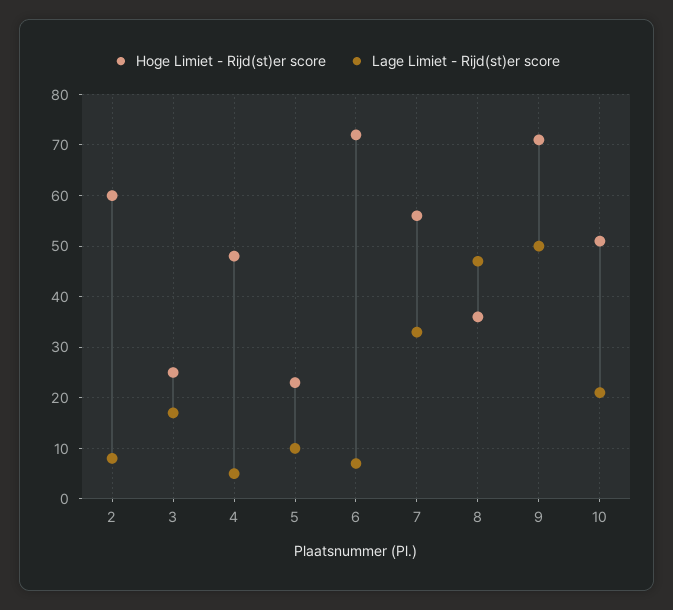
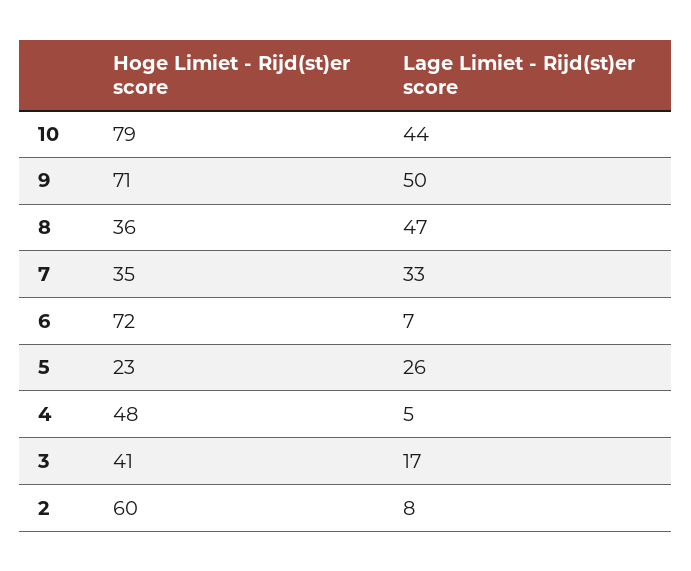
  {
    "Hoge Limiet - Rijd(st)er score": {
      "2": 60,
-     "3": 25,
+     "3": 41,
      "4": 48,
      "5": 23,
      "6": 72,
-     "7": 55,
+     "7": 35,
      "8": 36,
      "9": 71,
-     "10": 50
+     "10": 79
    },
    "Lage Limiet - Rijd(st)er score": {
      "2": 8,
      "3": 17,
      "4": 5,
-     "5": 10,
+     "5": 26,
      "6": 7,
      "7": 33,
      "8": 47,
      "9": 50,
-     "10": 20
+     "10": 44
    }
  }

